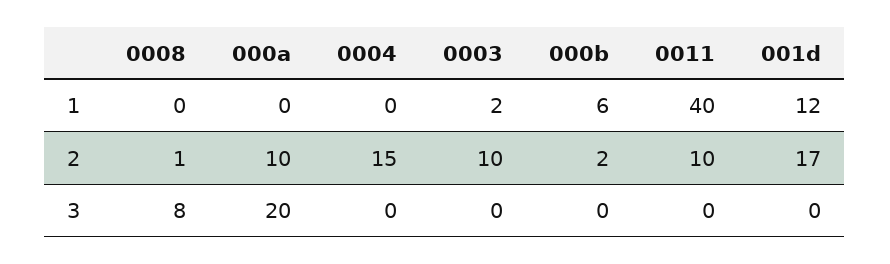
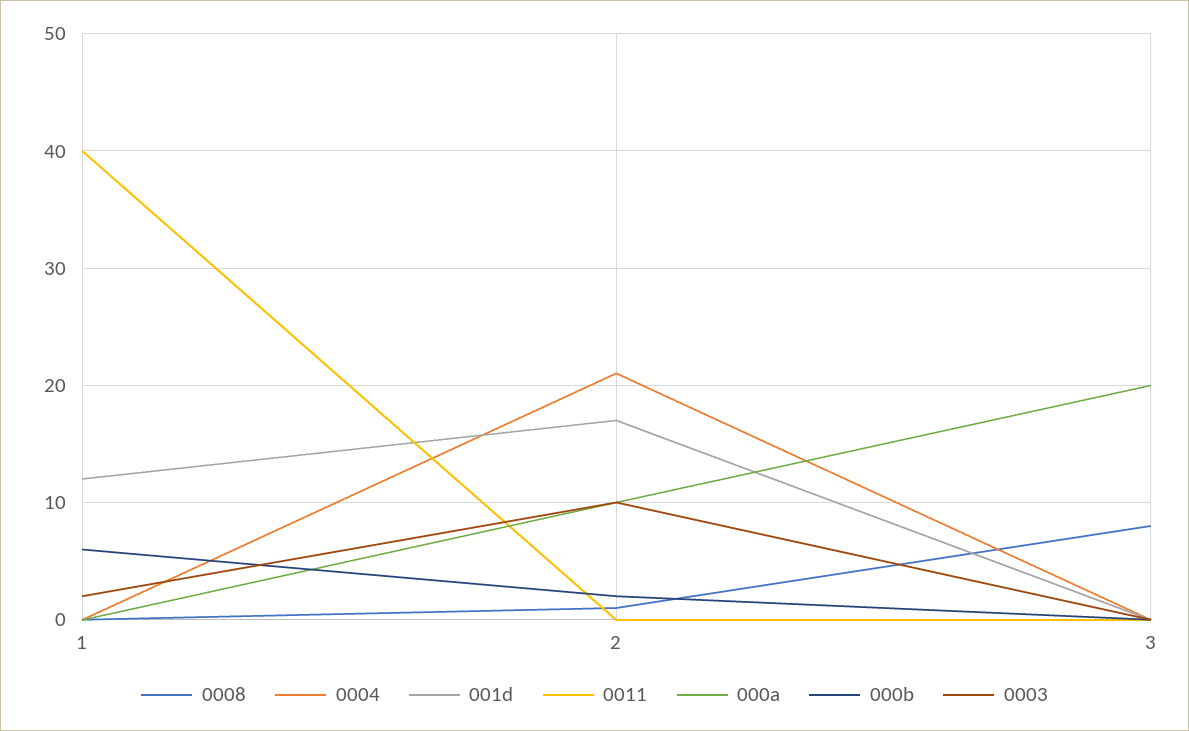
  {
    "0008": {
      "1": 0,
      "2": 1,
      "3": 8
    },
    "000a": {
      "1": 0,
      "2": 10,
      "3": 20
    },
    "0004": {
      "1": 0,
-     "2": 15,
+     "2": 21,
      "3": 0
    },
    "0003": {
      "1": 2,
      "2": 10,
      "3": 0
    },
    "000b": {
      "1": 6,
      "2": 2,
      "3": 0
    },
    "0011": {
      "1": 40,
-     "2": 10,
+     "2": 0,
      "3": 0
    },
    "001d": {
      "1": 12,
      "2": 17,
      "3": 0
    }
  }

